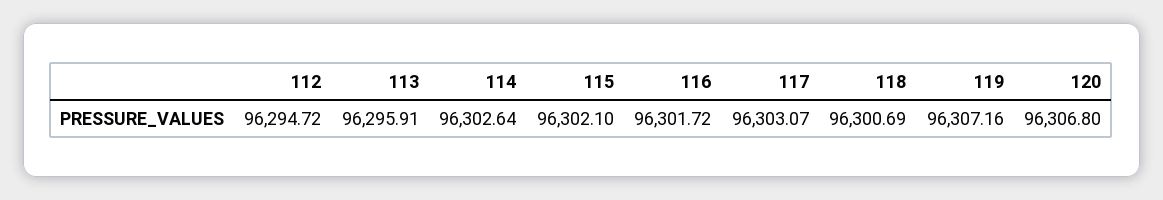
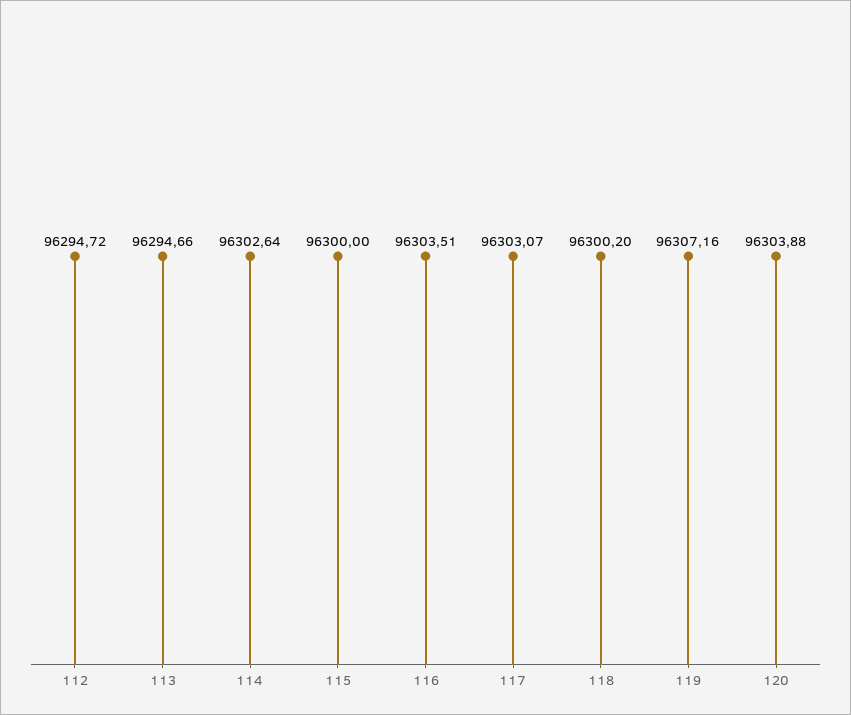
  {
    "112": 96294.72,
-   "113": 96295.91,
+   "113": 96294.66,
    "114": 96302.64,
-   "115": 96302.1,
+   "115": 96300,
-   "116": 96301.72,
+   "116": 96303.51,
    "117": 96303.07,
-   "118": 96300.69,
+   "118": 96300.2,
    "119": 96307.16,
-   "120": 96306.8
+   "120": 96303.88
  }

